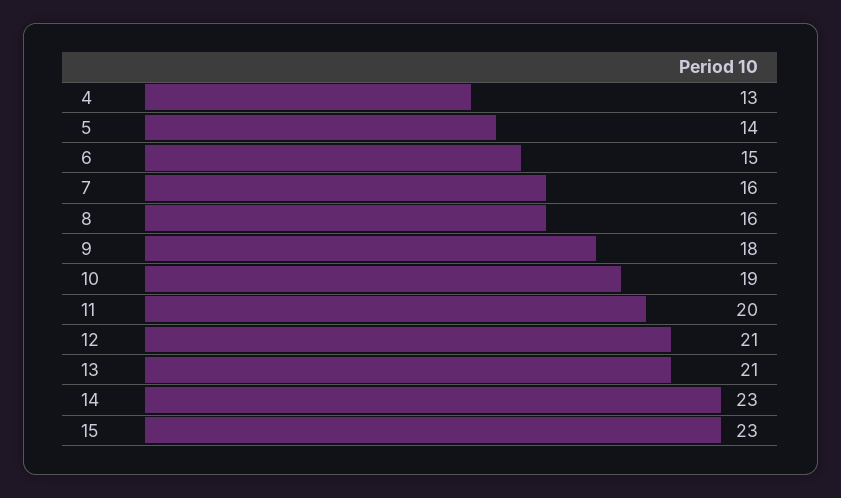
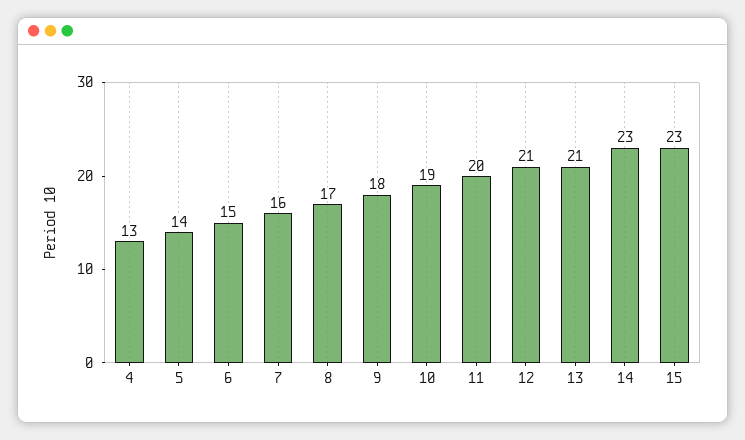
  {
    "4": 13,
    "5": 14,
    "6": 15,
    "7": 16,
-   "8": 16,
+   "8": 17,
    "9": 18,
    "10": 19,
    "11": 20,
    "12": 21,
    "13": 21,
    "14": 23,
    "15": 23
  }

